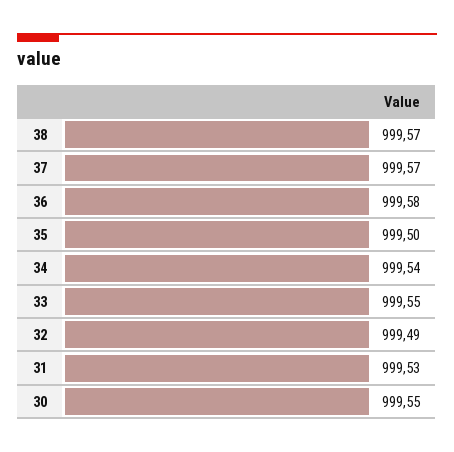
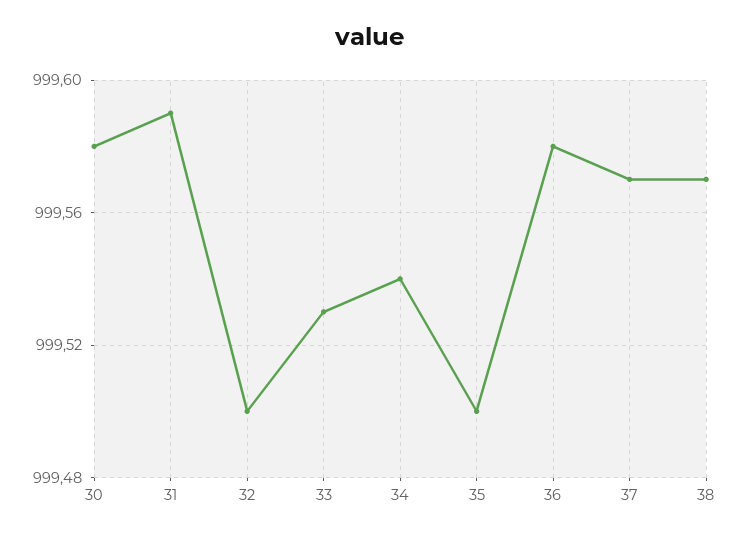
  {
    "38": 999.57,
    "37": 999.57,
    "36": 999.58,
    "35": 999.5,
    "34": 999.54,
-   "33": 999.55,
+   "33": 999.53,
-   "32": 999.49,
+   "32": 999.5,
-   "31": 999.53,
+   "31": 999.59,
-   "30": 999.55
+   "30": 999.58
  }

